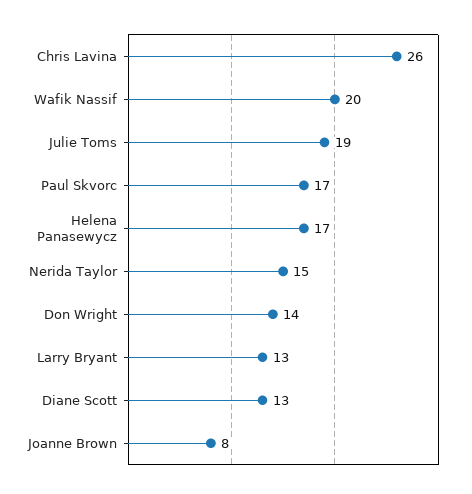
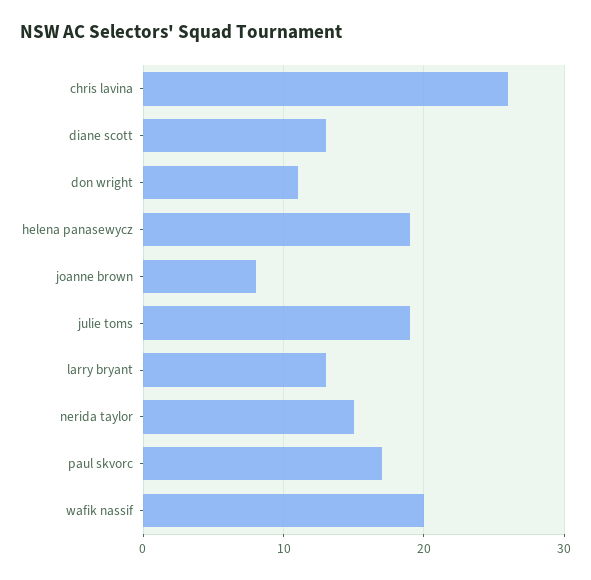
  {
    "Chris Lavina": 26,
    "Wafik Nassif": 20,
    "Julie Toms": 19,
    "Paul Skvorc": 17,
-   "Helena Panasewycz": 17,
+   "Helena Panasewycz": 19,
    "Nerida Taylor": 15,
-   "Don Wright": 14,
+   "Don Wright": 11,
    "Larry Bryant": 13,
    "Diane Scott": 13,
    "Joanne Brown": 8
  }

